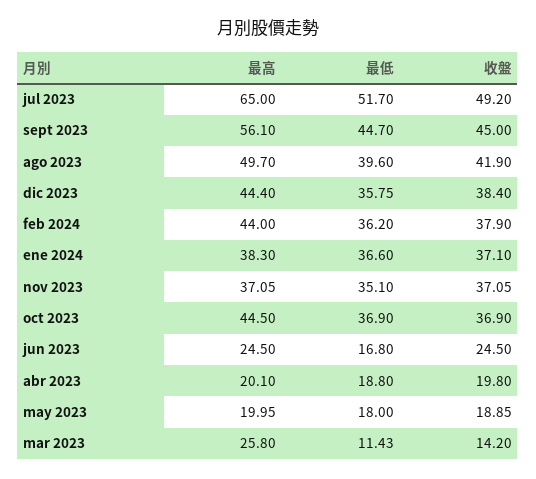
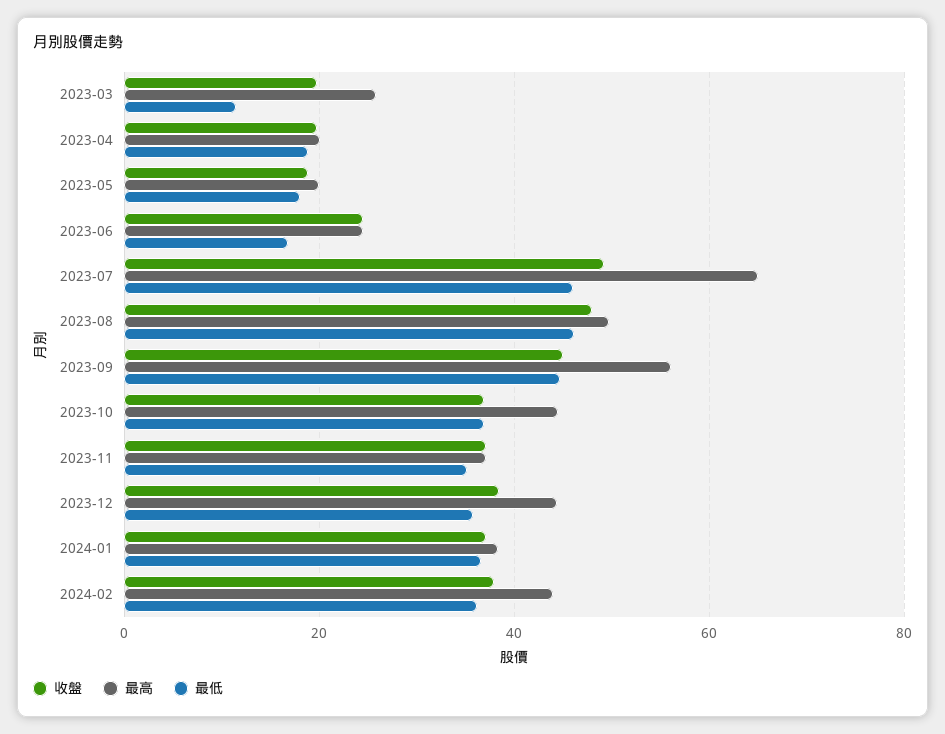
  {
    "最高": {
      "jul 2023": 65,
      "sept 2023": 56.1,
      "ago 2023": 49.7,
      "dic 2023": 44.4,
      "feb 2024": 44,
      "ene 2024": 38.3,
      "nov 2023": 37.05,
      "oct 2023": 44.5,
      "jun 2023": 24.5,
      "abr 2023": 20.1,
      "may 2023": 19.95,
      "mar 2023": 25.8
    },
    "最低": {
-     "jul 2023": 51.7,
+     "jul 2023": 46,
      "sept 2023": 44.7,
-     "ago 2023": 39.6,
+     "ago 2023": 46,
      "dic 2023": 35.75,
      "feb 2024": 36.2,
      "ene 2024": 36.6,
      "nov 2023": 35.1,
      "oct 2023": 36.9,
      "jun 2023": 16.8,
      "abr 2023": 18.8,
      "may 2023": 18,
      "mar 2023": 11.43
    },
    "收盤": {
      "jul 2023": 49.2,
      "sept 2023": 45,
-     "ago 2023": 41.9,
+     "ago 2023": 48,
      "dic 2023": 38.4,
      "feb 2024": 37.9,
      "ene 2024": 37.1,
      "nov 2023": 37.05,
      "oct 2023": 36.9,
      "jun 2023": 24.5,
      "abr 2023": 19.8,
      "may 2023": 18.85,
-     "mar 2023": 14.2
+     "mar 2023": 20
    }
  }

